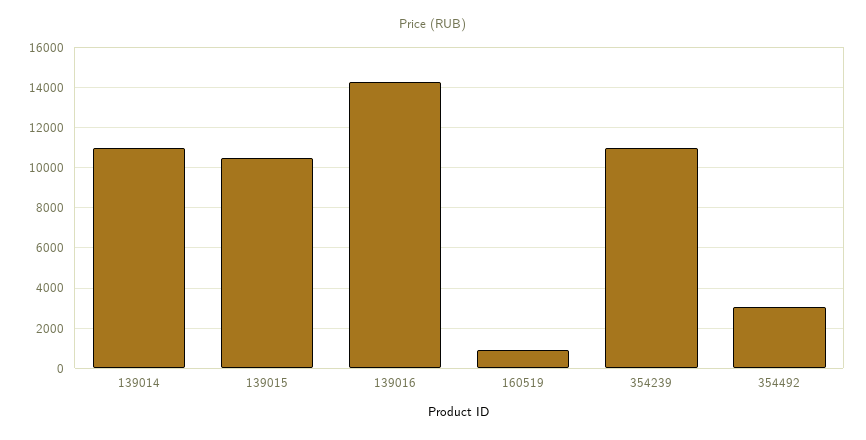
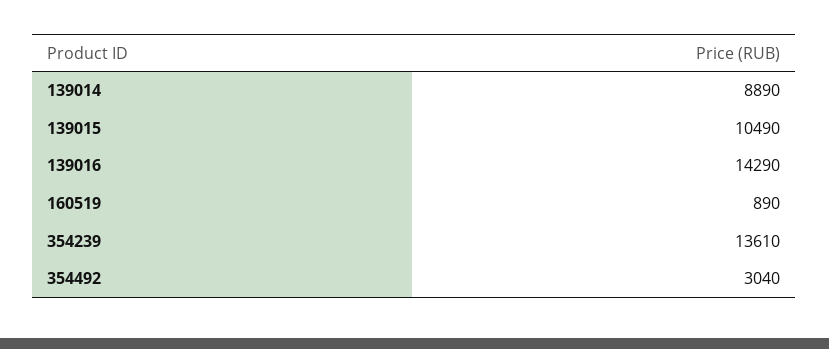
  {
-   "139014": 11000,
+   "139014": 8890,
    "139015": 10490,
    "139016": 14290,
    "160519": 890,
-   "354239": 11000,
+   "354239": 13610,
    "354492": 3040
  }

